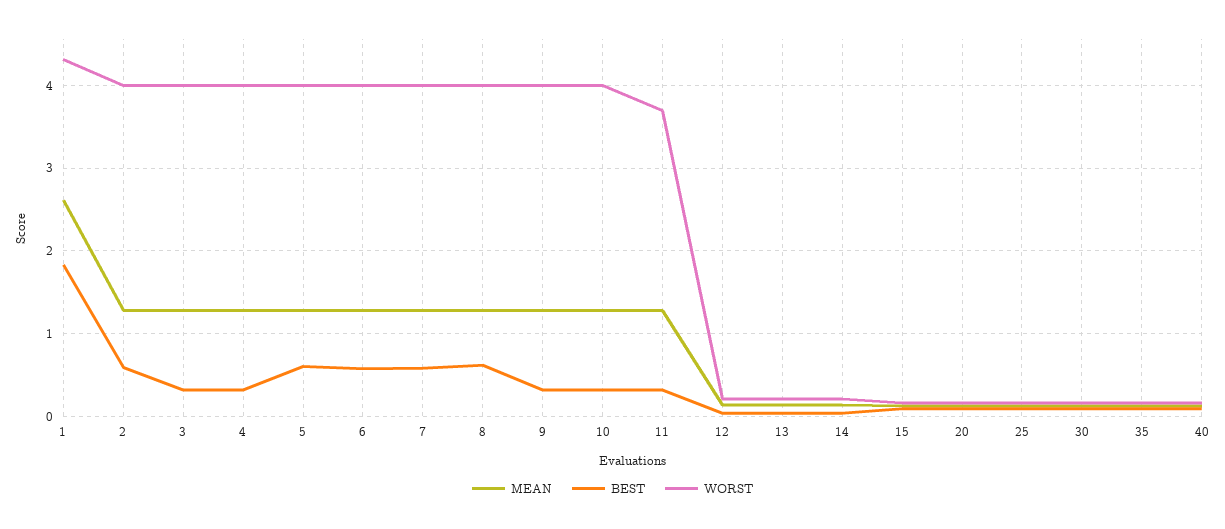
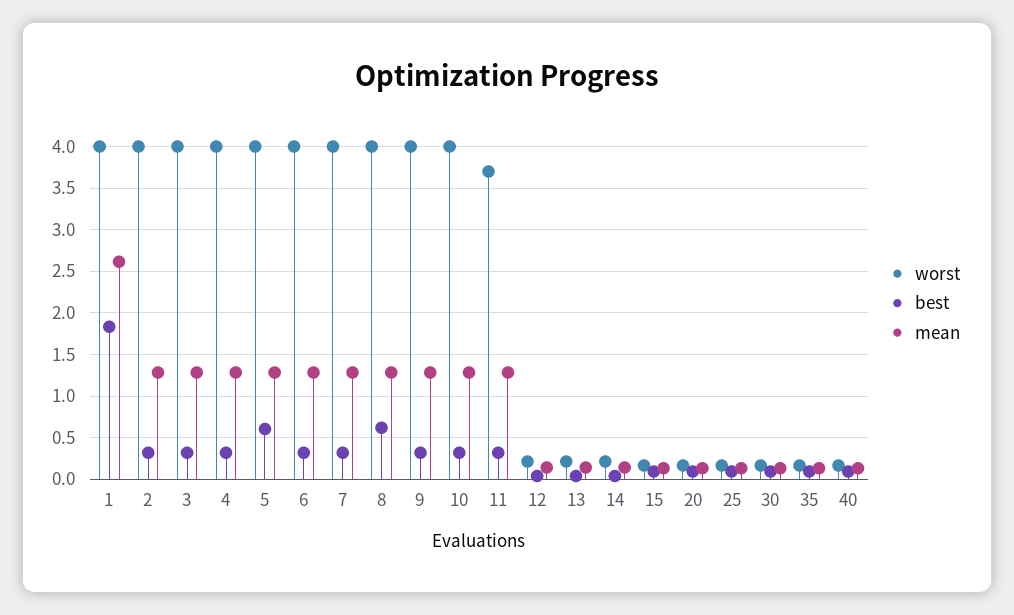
  {
    "MEAN": {
      "1": 2.6,
      "2": 1.3,
      "3": 1.3,
      "4": 1.3,
      "5": 1.3,
      "6": 1.3,
      "7": 1.3,
      "8": 1.3,
      "9": 1.3,
      "10": 1.3,
      "11": 1.3,
      "12": 0.1,
      "13": 0.1,
      "14": 0.1,
      "15": 0.1,
      "20": 0.1,
      "25": 0.1,
      "30": 0.1,
      "35": 0.1,
      "40": 0.1
    },
    "BEST": {
      "1": 1.8,
-     "2": 0.6,
+     "2": 0.3,
      "3": 0.3,
      "4": 0.3,
      "5": 0.6,
-     "6": 0.6,
+     "6": 0.3,
-     "7": 0.6,
+     "7": 0.3,
      "8": 0.6,
      "9": 0.3,
      "10": 0.3,
      "11": 0.3,
      "12": 0,
      "13": 0,
      "14": 0,
      "15": 0.1,
      "20": 0.1,
      "25": 0.1,
      "30": 0.1,
      "35": 0.1,
      "40": 0.1
    },
    "WORST": {
-     "1": 4.3,
+     "1": 4,
      "2": 4,
      "3": 4,
      "4": 4,
      "5": 4,
      "6": 4,
      "7": 4,
      "8": 4,
      "9": 4,
      "10": 4,
      "11": 3.7,
      "12": 0.2,
      "13": 0.2,
      "14": 0.2,
      "15": 0.2,
      "20": 0.2,
      "25": 0.2,
      "30": 0.2,
      "35": 0.2,
      "40": 0.2
    }
  }

